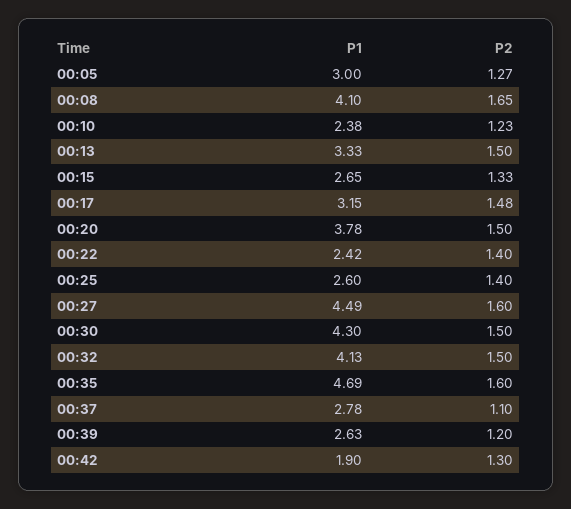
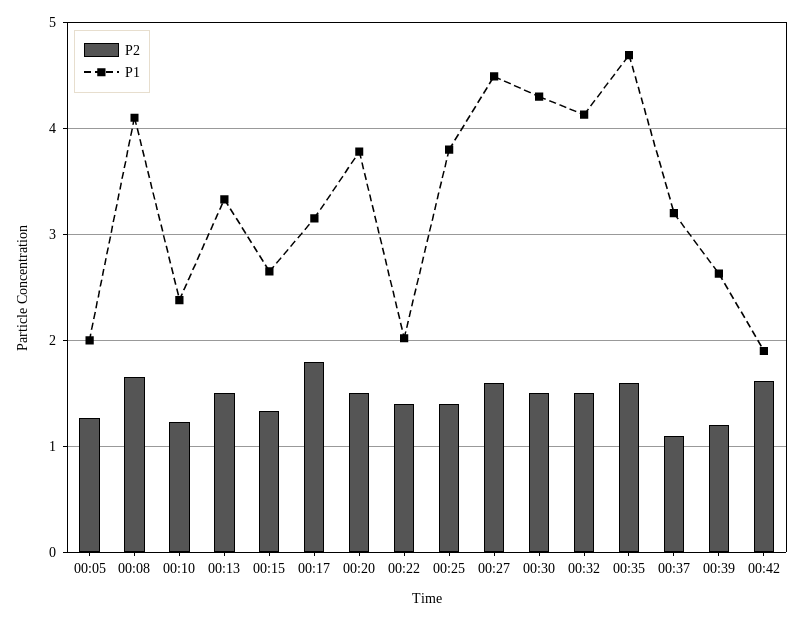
  {
    "P1": {
-     "00:05": 3,
+     "00:05": 2,
      "00:08": 4.1,
      "00:10": 2.38,
      "00:13": 3.33,
      "00:15": 2.65,
      "00:17": 3.15,
      "00:20": 3.78,
-     "00:22": 2.42,
+     "00:22": 2,
-     "00:25": 2.6,
+     "00:25": 3.8,
      "00:27": 4.49,
      "00:30": 4.3,
      "00:32": 4.13,
      "00:35": 4.69,
-     "00:37": 2.78,
+     "00:37": 3.2,
      "00:39": 2.63,
      "00:42": 1.9
    },
    "P2": {
      "00:05": 1.27,
      "00:08": 1.65,
      "00:10": 1.23,
      "00:13": 1.5,
      "00:15": 1.33,
-     "00:17": 1.48,
+     "00:17": 1.8,
      "00:20": 1.5,
      "00:22": 1.4,
      "00:25": 1.4,
      "00:27": 1.6,
      "00:30": 1.5,
      "00:32": 1.5,
      "00:35": 1.6,
      "00:37": 1.1,
      "00:39": 1.2,
-     "00:42": 1.3
+     "00:42": 1.6
    }
  }

